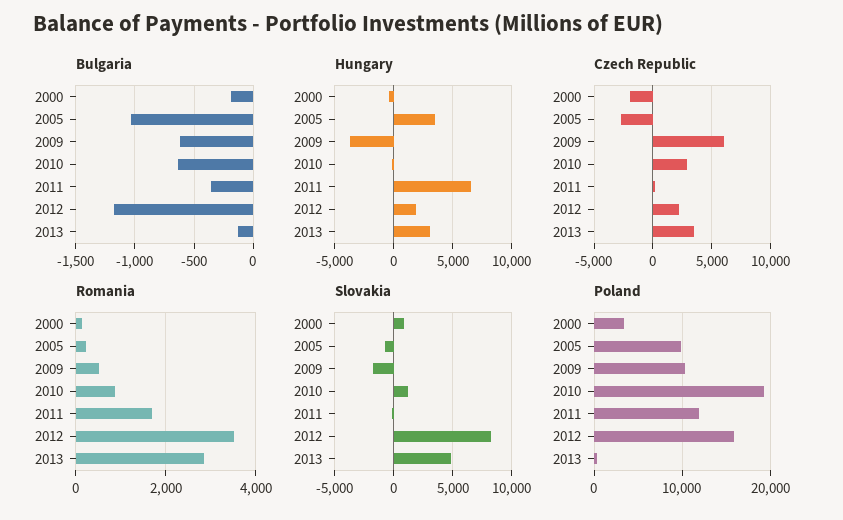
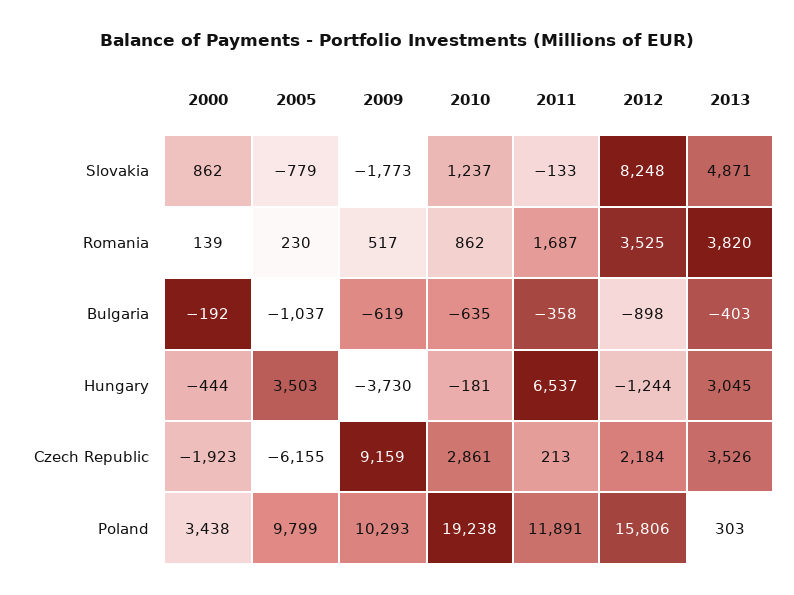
  {
    "Bulgaria": {
      "2000": -192,
      "2005": -1037,
      "2009": -619,
      "2010": -635,
      "2011": -358,
-     "2012": -1200,
+     "2012": -898,
-     "2013": -100
+     "2013": -403
    },
    "Hungary": {
      "2000": -444,
      "2005": 3503,
      "2009": -3730,
      "2010": -181,
      "2011": 6537,
-     "2012": 2000,
+     "2012": -1244,
      "2013": 3045
    },
    "Czech Republic": {
      "2000": -1923,
-     "2005": -3000,
+     "2005": -6155,
-     "2009": 6000,
+     "2009": 9159,
      "2010": 2861,
      "2011": 213,
      "2012": 2184,
      "2013": 3526
    },
    "Romania": {
      "2000": 139,
      "2005": 230,
      "2009": 517,
      "2010": 862,
      "2011": 1687,
      "2012": 3525,
-     "2013": 2800
+     "2013": 3820
    },
    "Slovakia": {
      "2000": 862,
      "2005": -779,
      "2009": -1773,
      "2010": 1237,
      "2011": -133,
      "2012": 8248,
      "2013": 4871
    },
    "Poland": {
      "2000": 3438,
      "2005": 9799,
      "2009": 10293,
      "2010": 19238,
      "2011": 11891,
      "2012": 15806,
      "2013": 303
    }
  }

